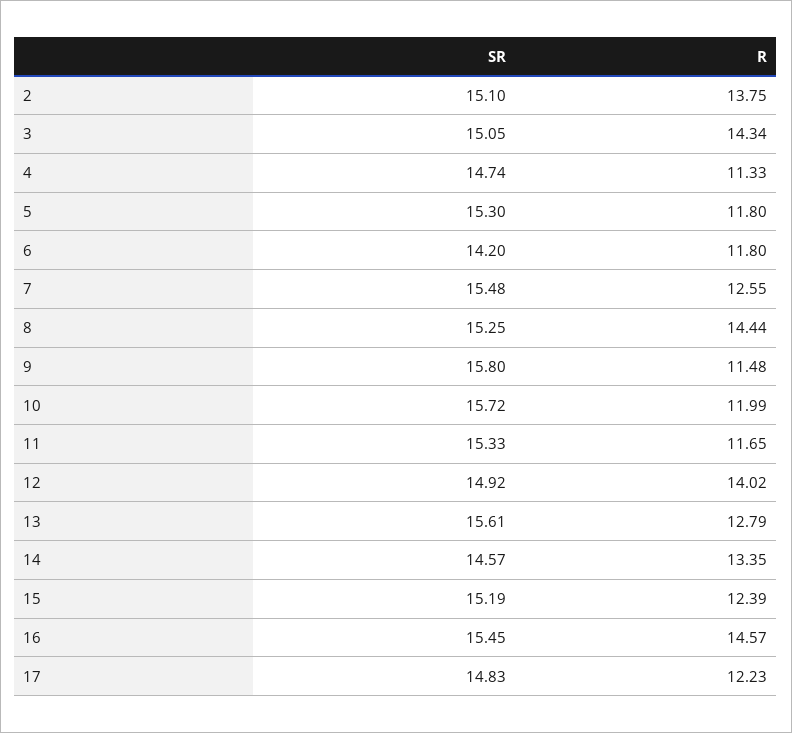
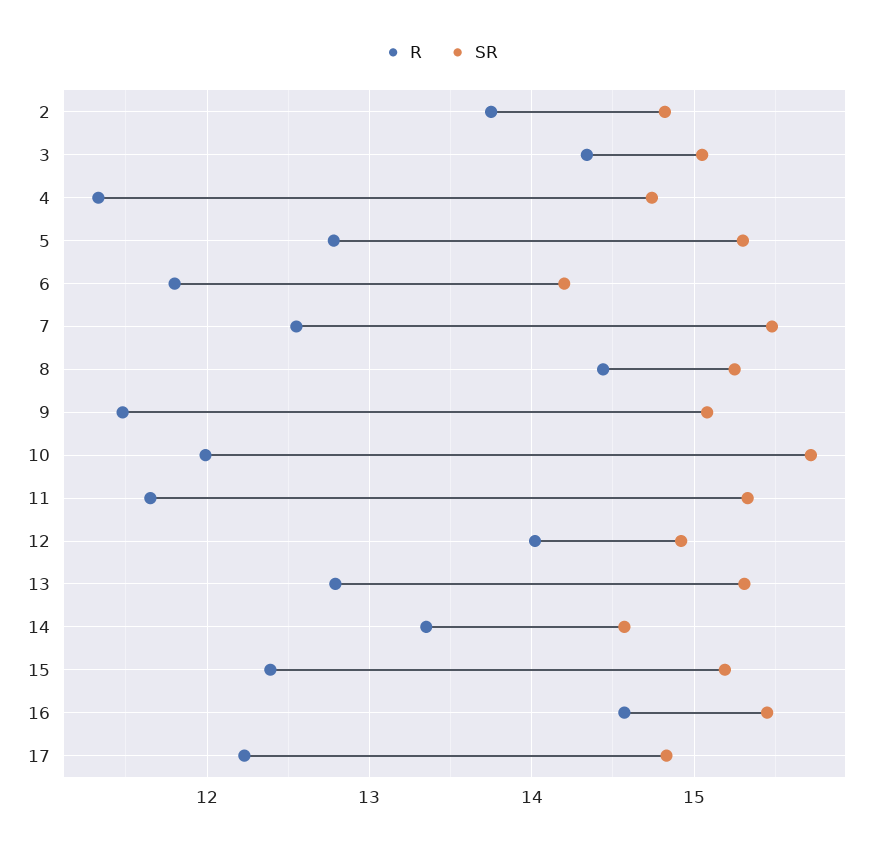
  {
    "SR": {
-     "2": 15.1,
+     "2": 14.8,
      "3": 15.05,
      "4": 14.74,
      "5": 15.3,
      "6": 14.2,
      "7": 15.48,
      "8": 15.25,
-     "9": 15.8,
+     "9": 15.1,
      "10": 15.72,
      "11": 15.33,
      "12": 14.92,
-     "13": 15.61,
+     "13": 15.3,
      "14": 14.57,
      "15": 15.19,
      "16": 15.45,
      "17": 14.83
    },
    "R": {
      "2": 13.75,
      "3": 14.34,
      "4": 11.33,
-     "5": 11.8,
+     "5": 12.8,
      "6": 11.8,
      "7": 12.55,
      "8": 14.44,
      "9": 11.48,
      "10": 11.99,
      "11": 11.65,
      "12": 14.02,
      "13": 12.79,
      "14": 13.35,
      "15": 12.39,
      "16": 14.57,
      "17": 12.23
    }
  }

